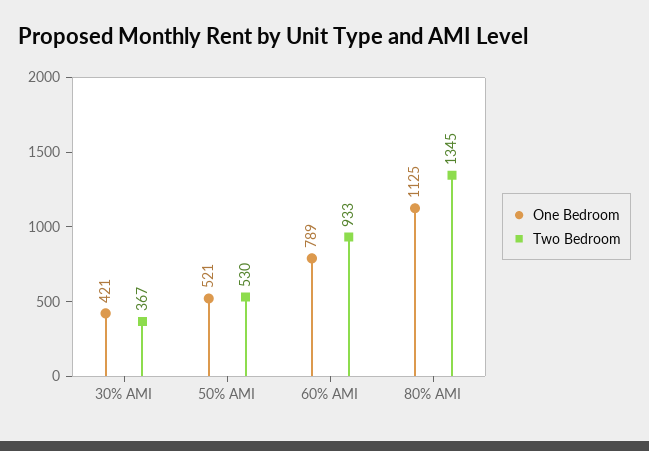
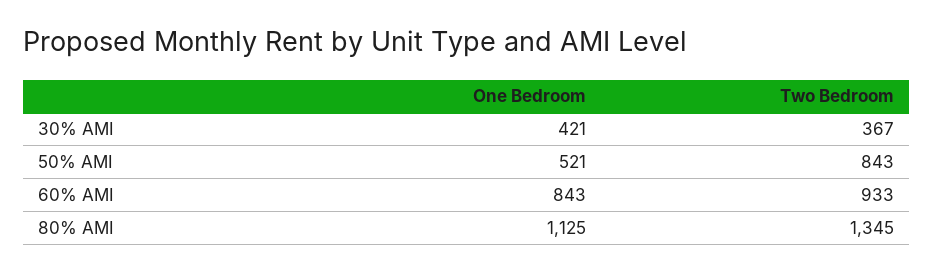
  {
    "One Bedroom": {
      "30% AMI": 421,
      "50% AMI": 521,
-     "60% AMI": 789,
+     "60% AMI": 843,
      "80% AMI": 1125
    },
    "Two Bedroom": {
      "30% AMI": 367,
-     "50% AMI": 530,
+     "50% AMI": 843,
      "60% AMI": 933,
      "80% AMI": 1345
    }
  }

